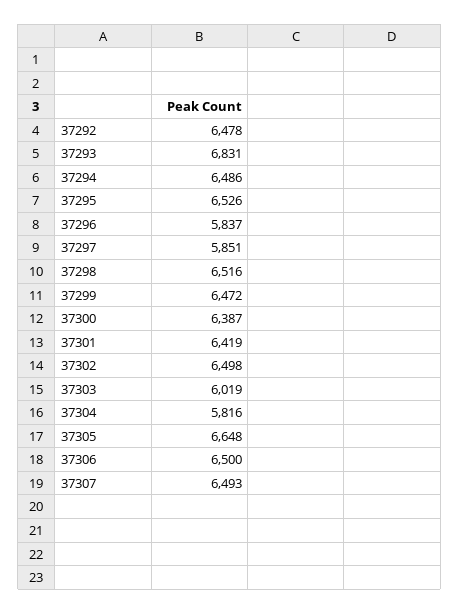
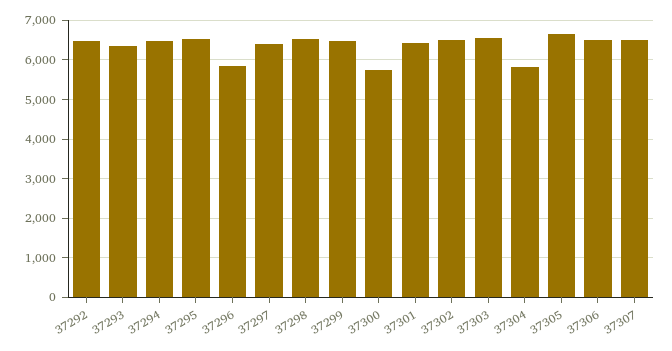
  {
    "37292": 6478,
-   "37293": 6831,
+   "37293": 6400,
    "37294": 6486,
    "37295": 6526,
    "37296": 5837,
-   "37297": 5851,
+   "37297": 6400,
    "37298": 6516,
    "37299": 6472,
-   "37300": 6387,
+   "37300": 5800,
    "37301": 6419,
    "37302": 6498,
-   "37303": 6019,
+   "37303": 6600,
    "37304": 5816,
    "37305": 6648,
    "37306": 6500,
    "37307": 6493
  }

